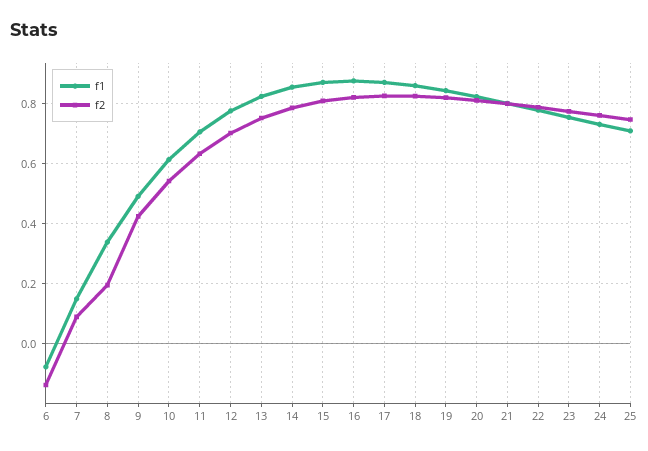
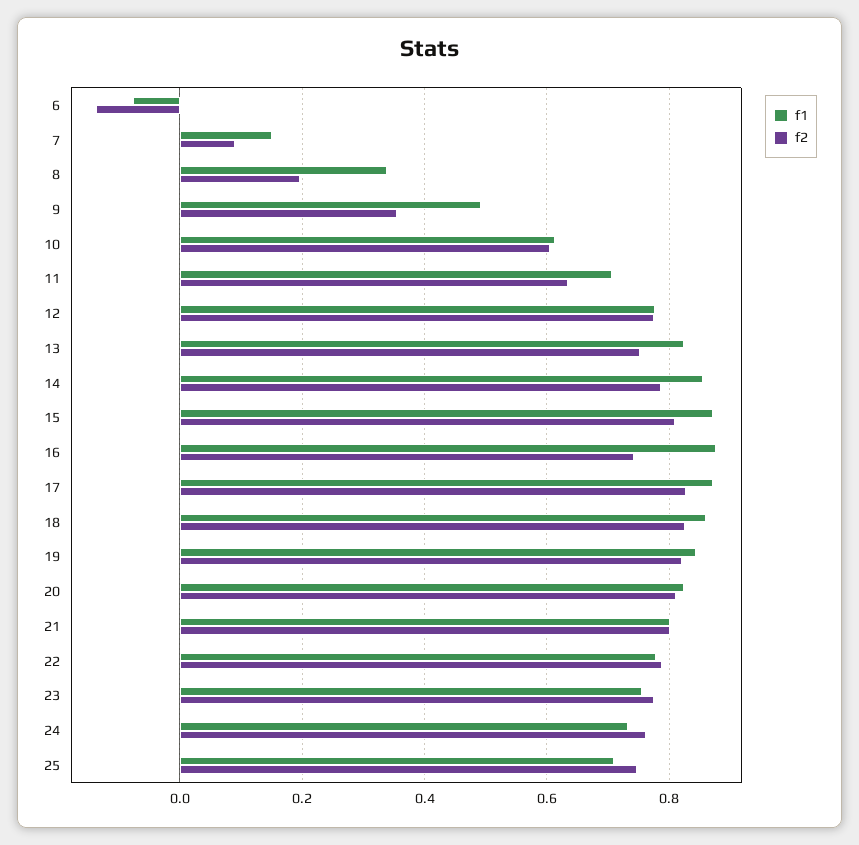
  {
    "f1": {
      "6": -0.08,
      "7": 0.16,
      "8": 0.34,
      "9": 0.5,
      "10": 0.62,
      "11": 0.7,
      "12": 0.78,
      "13": 0.82,
      "14": 0.86,
      "15": 0.88,
      "16": 0.88,
      "17": 0.88,
      "18": 0.86,
      "19": 0.84,
      "20": 0.82,
      "21": 0.8,
      "22": 0.78,
      "23": 0.76,
      "24": 0.74,
      "25": 0.72
    },
    "f2": {
      "6": -0.14,
      "7": 0.1,
      "8": 0.2,
-     "9": 0.425,
+     "9": 0.36,
-     "10": 0.55,
+     "10": 0.6,
      "11": 0.64,
-     "12": 0.7,
+     "12": 0.78,
      "13": 0.76,
      "14": 0.78,
      "15": 0.82,
-     "16": 0.825,
+     "16": 0.74,
      "17": 0.82,
      "18": 0.82,
      "19": 0.82,
      "20": 0.82,
      "21": 0.8,
      "22": 0.78,
      "23": 0.78,
      "24": 0.76,
      "25": 0.74
    }
  }

